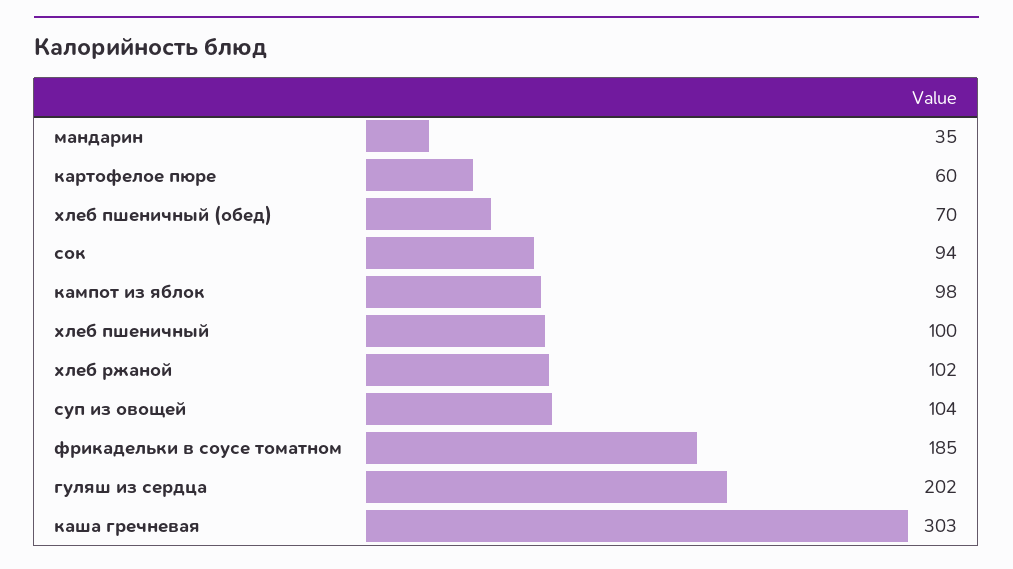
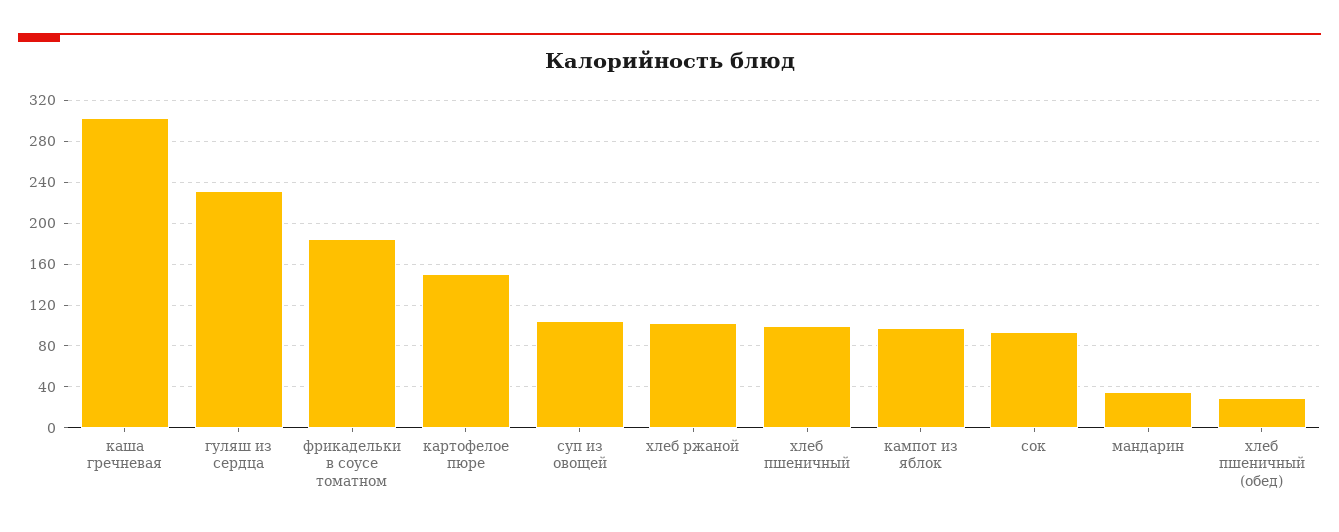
  {
    "мандарин": 35,
-   "картофелое пюре": 60,
+   "картофелое пюре": 150,
-   "хлеб пшеничный (обед)": 70,
+   "хлеб пшеничный (обед)": 30,
    "сок": 94,
    "кампот из яблок": 98,
    "хлеб пшеничный": 100,
    "хлеб ржаной": 102,
    "суп из овощей": 104,
    "фрикадельки в соусе томатном": 185,
-   "гуляш из сердца": 202,
+   "гуляш из сердца": 230,
    "каша гречневая": 303
  }

